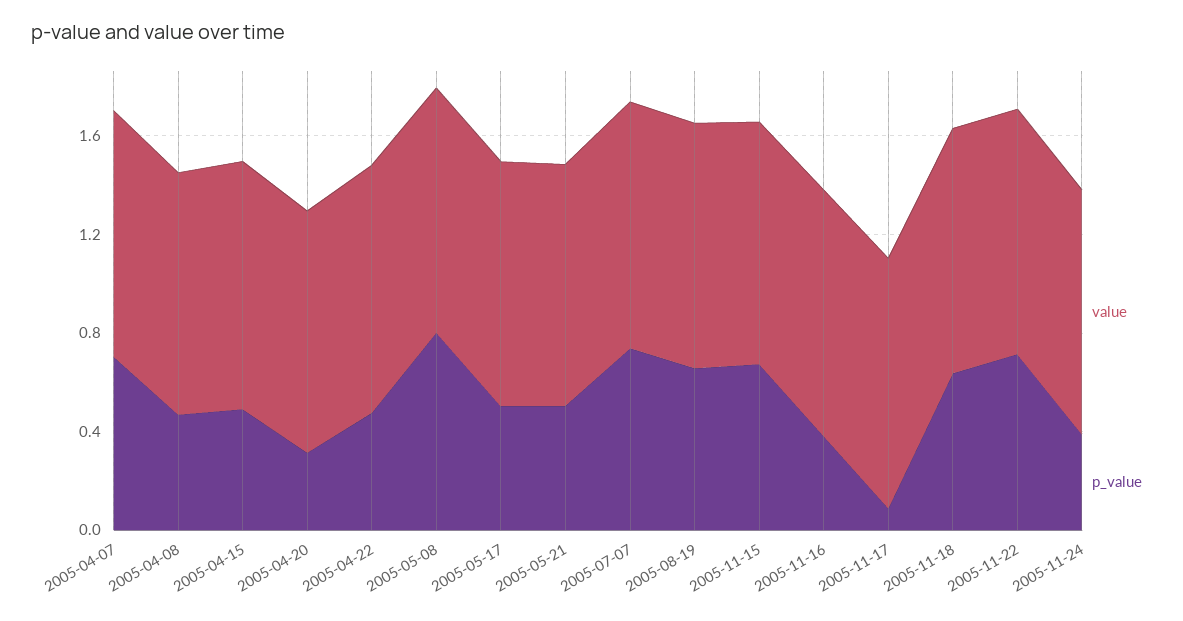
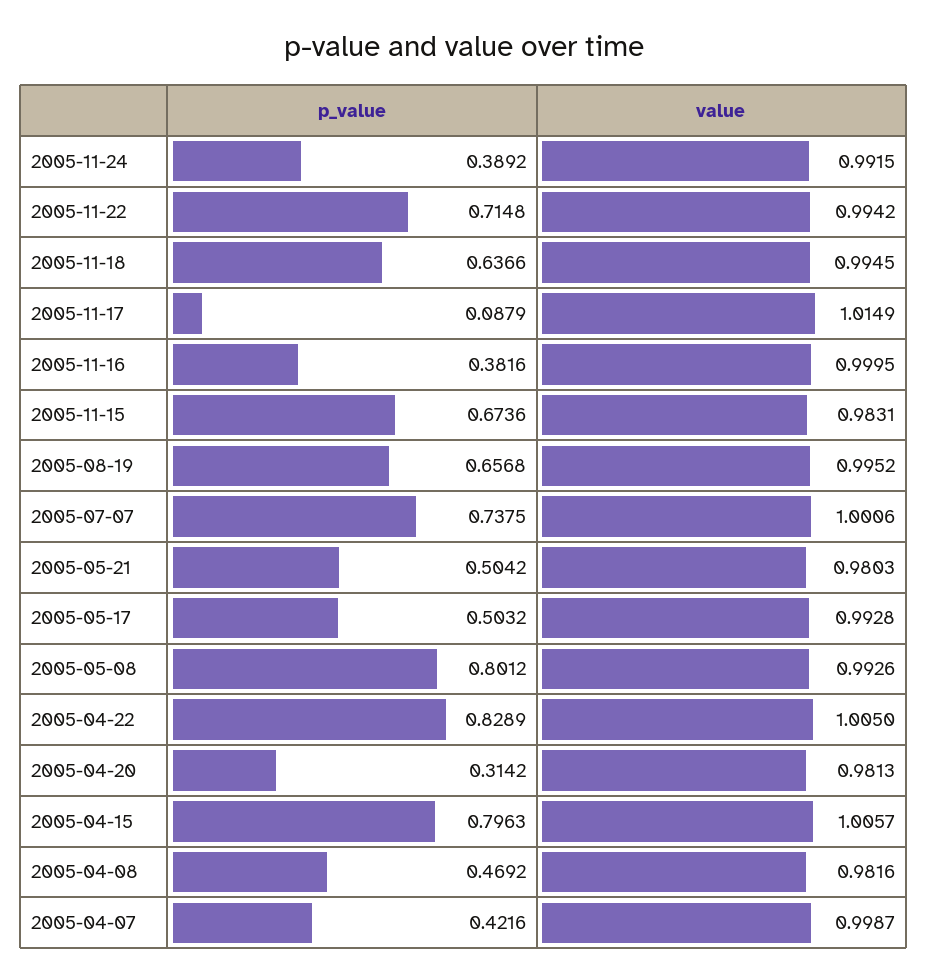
  {
    "value": {
      "2005-04-07": 0.9987,
      "2005-04-08": 0.9816,
      "2005-04-15": 1.0057,
      "2005-04-20": 0.9813,
      "2005-04-22": 1.005,
      "2005-05-08": 0.9926,
      "2005-05-17": 0.9928,
      "2005-05-21": 0.9803,
      "2005-07-07": 1.0006,
      "2005-08-19": 0.9952,
      "2005-11-15": 0.9831,
      "2005-11-16": 0.9995,
      "2005-11-17": 1.0149,
      "2005-11-18": 0.9945,
      "2005-11-22": 0.9942,
      "2005-11-24": 0.9915
    },
    "p_value": {
-     "2005-04-07": 0.7,
+     "2005-04-07": 0.4216,
      "2005-04-08": 0.4692,
-     "2005-04-15": 0.5,
+     "2005-04-15": 0.7963,
      "2005-04-20": 0.3142,
-     "2005-04-22": 0.5,
+     "2005-04-22": 0.8289,
      "2005-05-08": 0.8012,
      "2005-05-17": 0.5032,
      "2005-05-21": 0.5042,
      "2005-07-07": 0.7375,
      "2005-08-19": 0.6568,
      "2005-11-15": 0.6736,
      "2005-11-16": 0.3816,
      "2005-11-17": 0.0879,
      "2005-11-18": 0.6366,
      "2005-11-22": 0.7148,
      "2005-11-24": 0.3892
    }
  }

